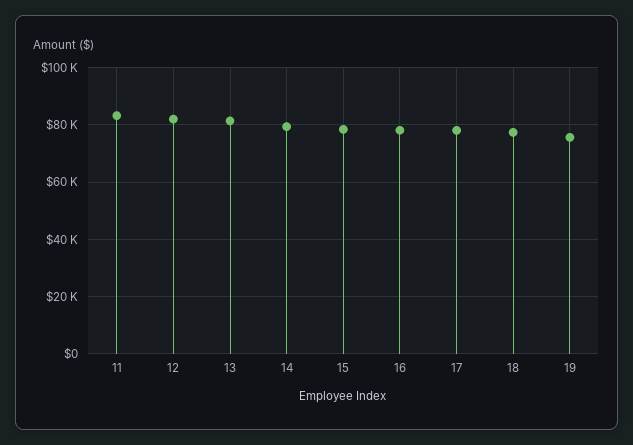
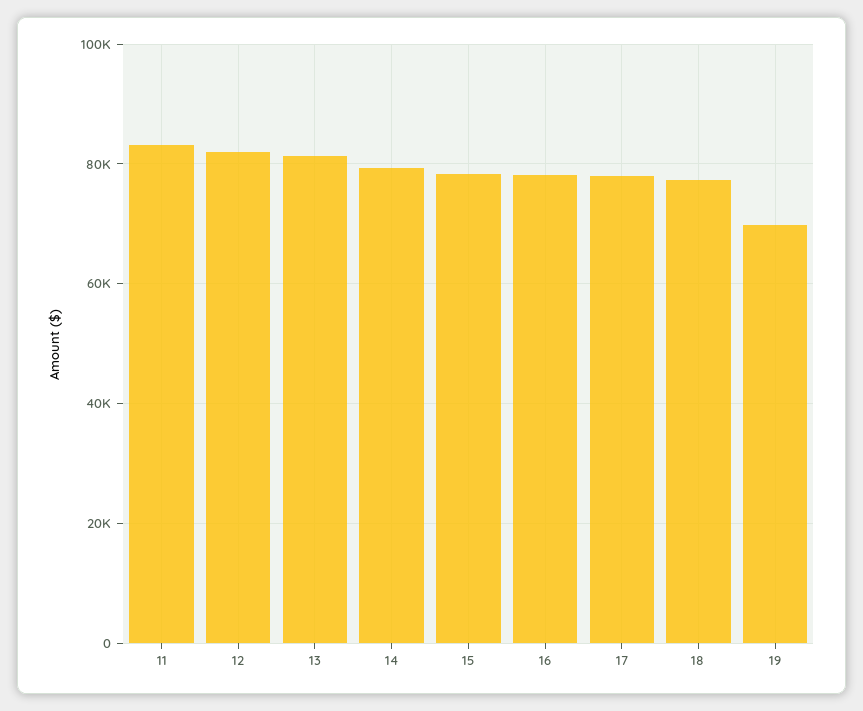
  {
    "11": 84000,
    "12": 82000,
    "13": 82000,
    "14": 80000,
    "15": 78000,
    "16": 78000,
    "17": 78000,
    "18": 78000,
-   "19": 75000
+   "19": 70000
  }

